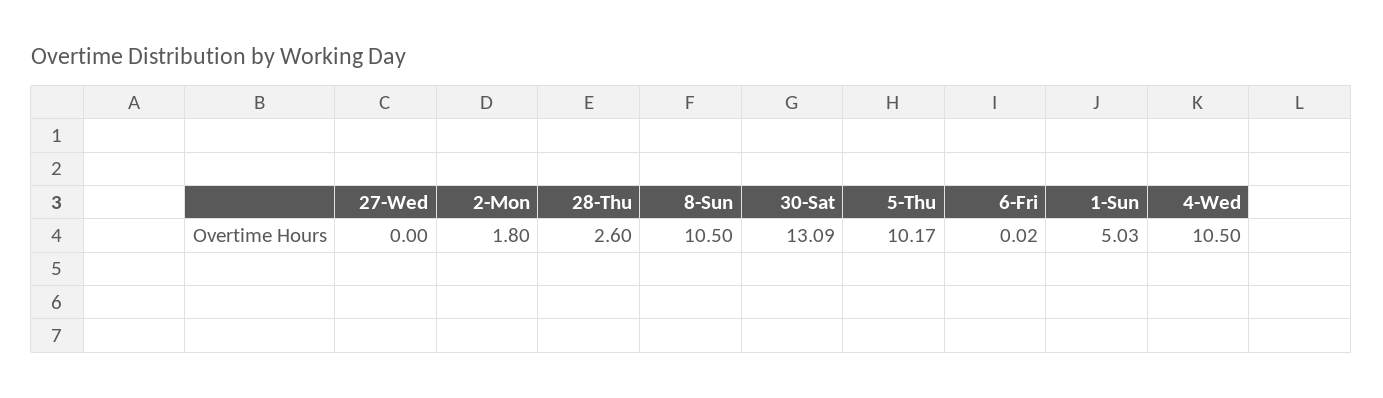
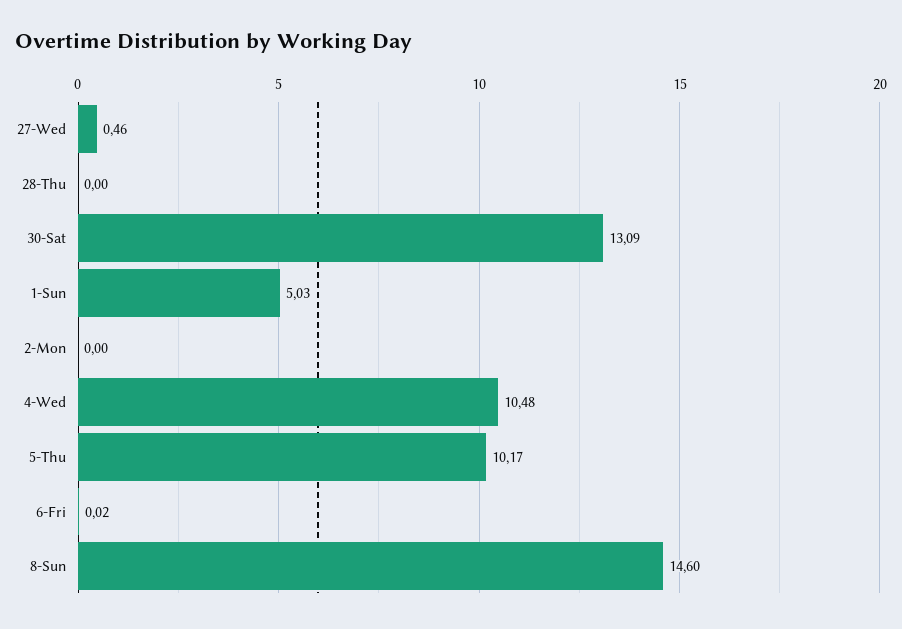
  {
-   "27-Wed": 0,
+   "27-Wed": 0.46,
-   "2-Mon": 1.8,
+   "2-Mon": 0,
-   "28-Thu": 2.6,
+   "28-Thu": 0,
-   "8-Sun": 10.5,
+   "8-Sun": 14.6,
    "30-Sat": 13.09,
    "5-Thu": 10.17,
    "6-Fri": 0.02,
    "1-Sun": 5.03,
-   "4-Wed": 10.5
+   "4-Wed": 10.48
  }

